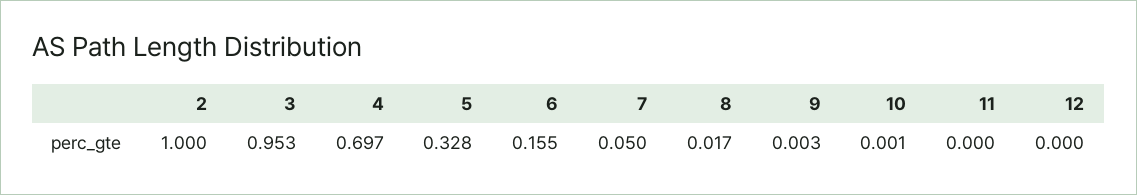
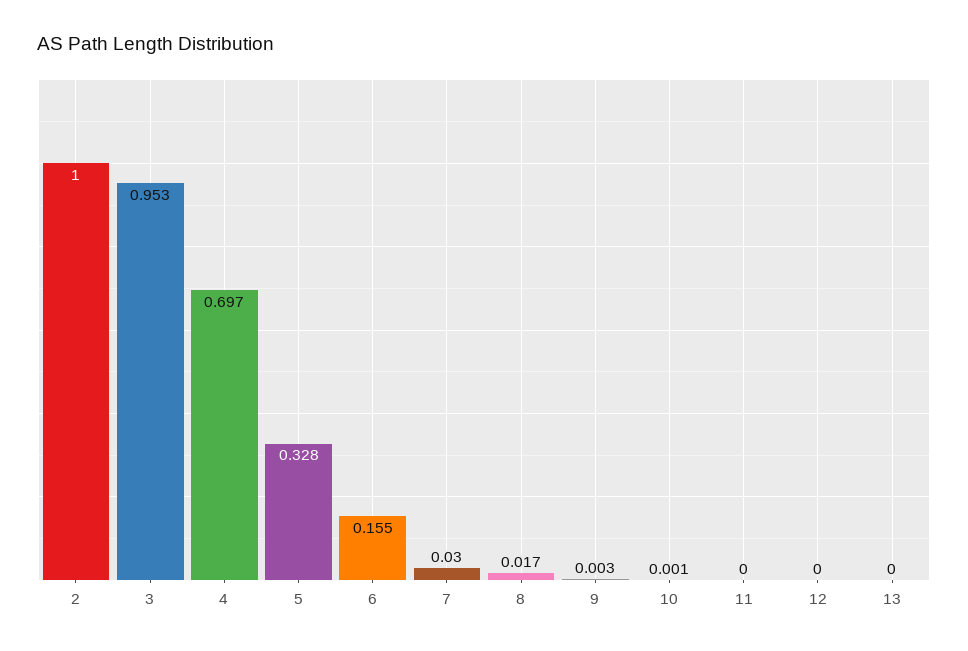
  {
    "2": 1,
    "3": 0.953,
    "4": 0.697,
    "5": 0.328,
    "6": 0.155,
-   "7": 0.05,
+   "7": 0.03,
    "8": 0.017,
    "9": 0.003,
    "10": 0.001,
    "11": 0,
-   "12": 0
+   "12": 0,
+   "13": 0
  }

